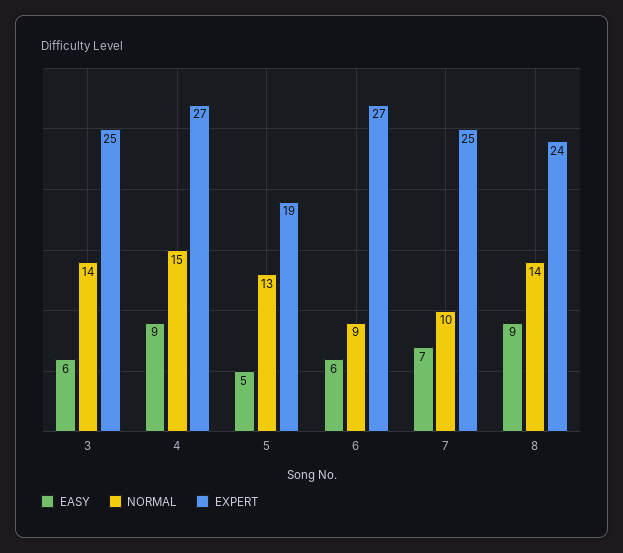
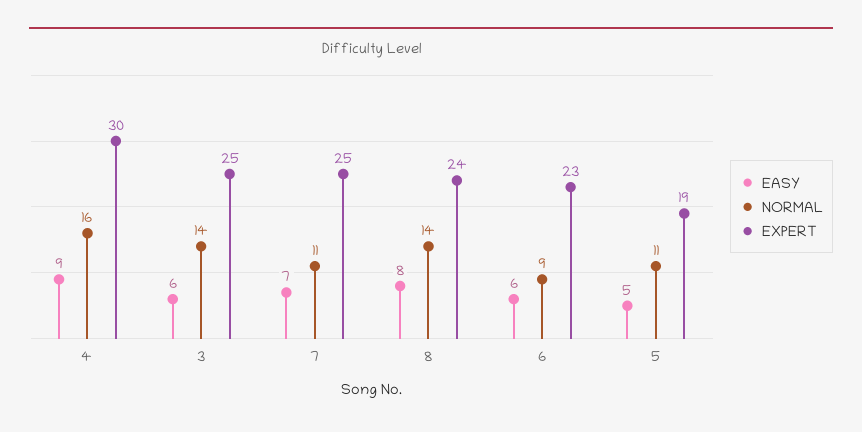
  {
    "EASY": {
      "3": 6,
      "4": 9,
      "5": 5,
      "6": 6,
      "7": 7,
-     "8": 9
+     "8": 8
    },
    "NORMAL": {
      "3": 14,
-     "4": 15,
+     "4": 16,
-     "5": 13,
+     "5": 11,
      "6": 9,
-     "7": 10,
+     "7": 11,
      "8": 14
    },
    "EXPERT": {
      "3": 25,
-     "4": 27,
+     "4": 30,
      "5": 19,
-     "6": 27,
+     "6": 23,
      "7": 25,
      "8": 24
    }
  }

